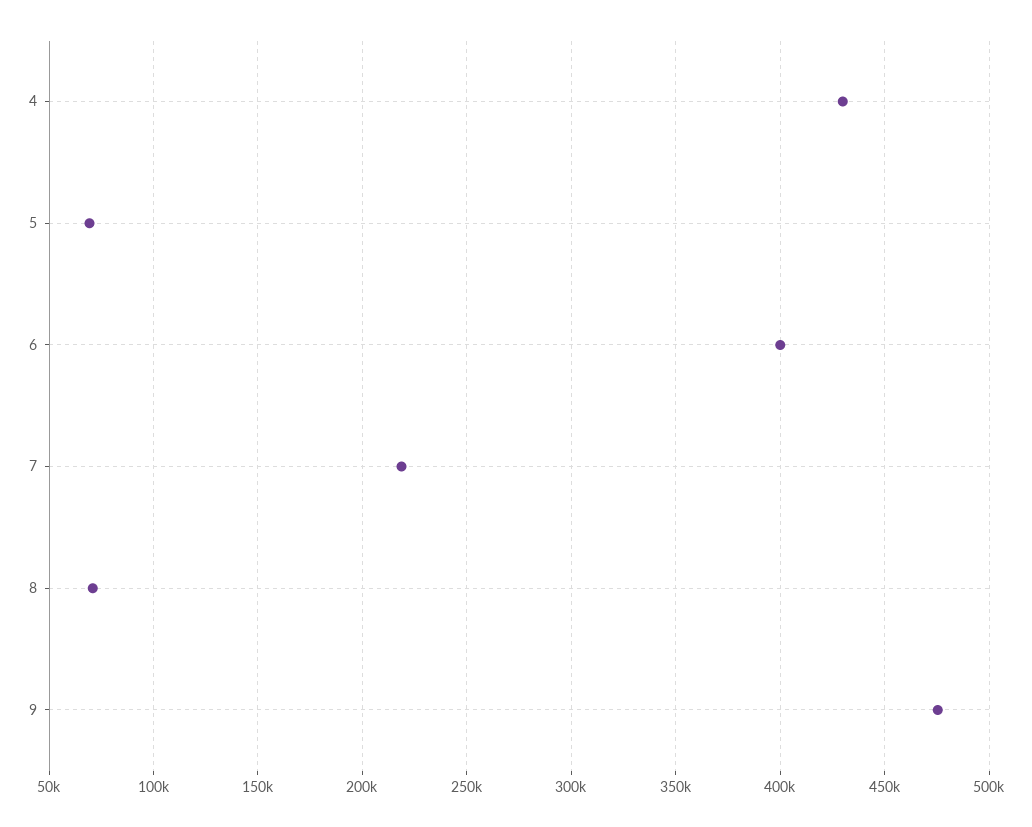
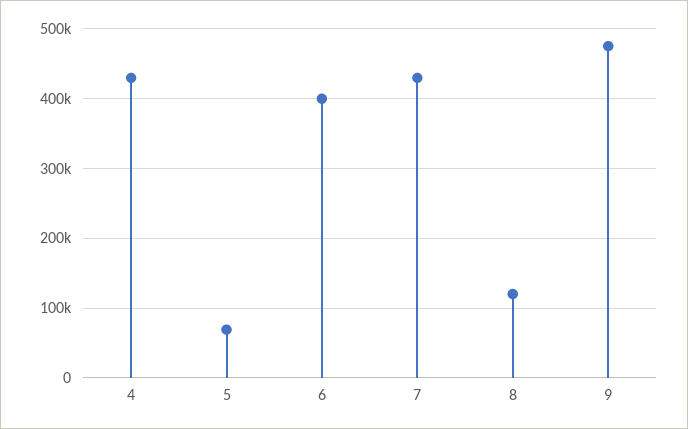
  {
    "4": 430000,
    "5": 70000,
    "6": 400000,
-   "7": 220000,
+   "7": 430000,
-   "8": 70000,
+   "8": 120000,
    "9": 475000
  }

